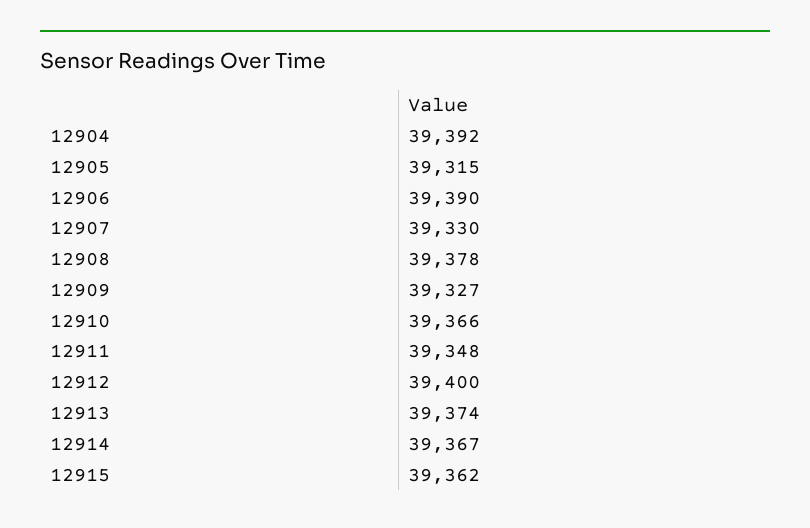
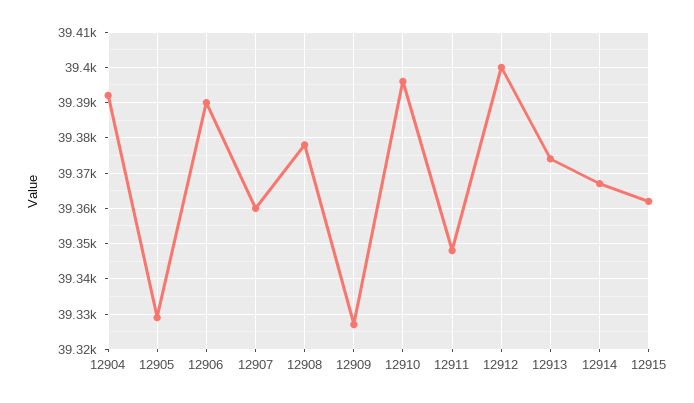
  {
    "12904": 39392,
-   "12905": 39315,
+   "12905": 39330,
    "12906": 39390,
-   "12907": 39330,
+   "12907": 39360,
    "12908": 39378,
    "12909": 39327,
-   "12910": 39366,
+   "12910": 39395,
    "12911": 39348,
    "12912": 39400,
    "12913": 39374,
    "12914": 39367,
    "12915": 39362
  }

